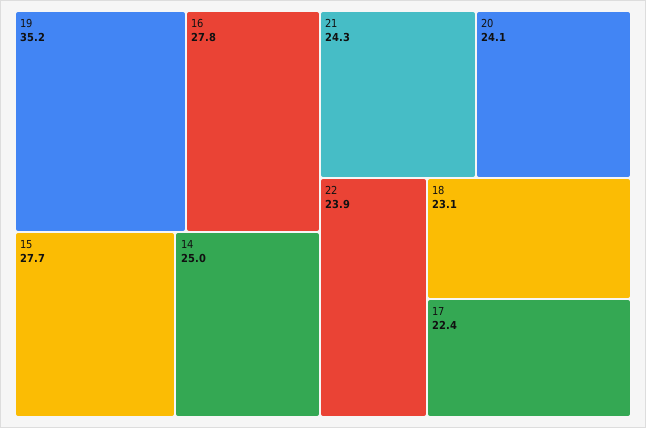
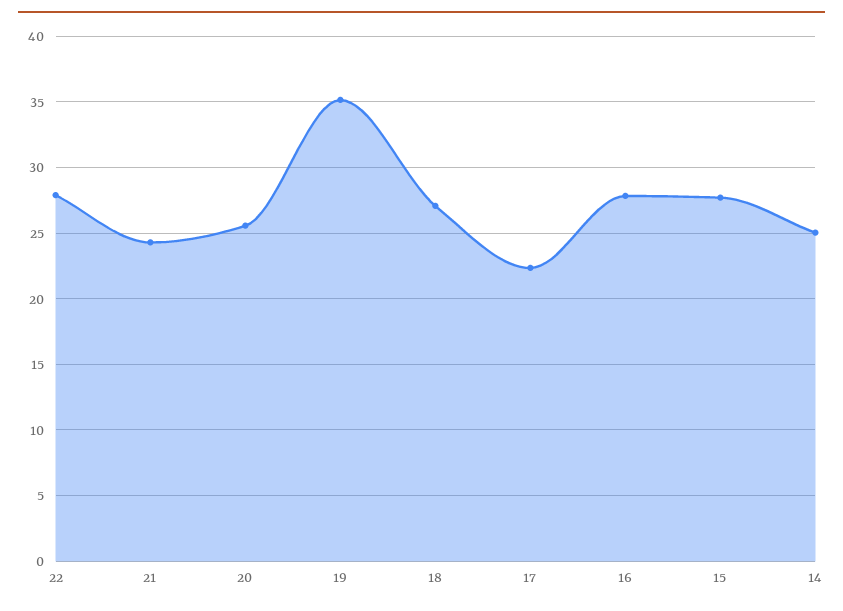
  {
    "19": 35.2,
    "16": 27.8,
    "15": 27.7,
    "14": 25,
    "21": 24.3,
-   "20": 24.1,
+   "20": 25.5,
-   "22": 23.9,
+   "22": 28,
-   "18": 23.1,
+   "18": 27,
    "17": 22.4
  }

